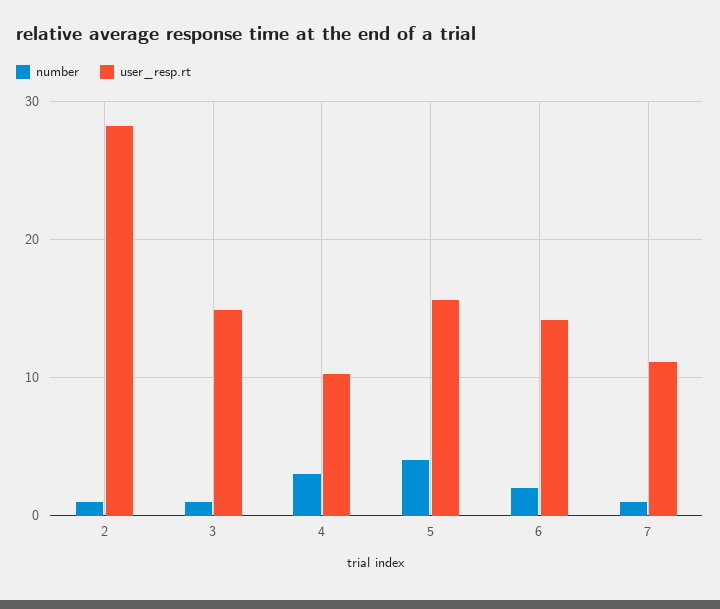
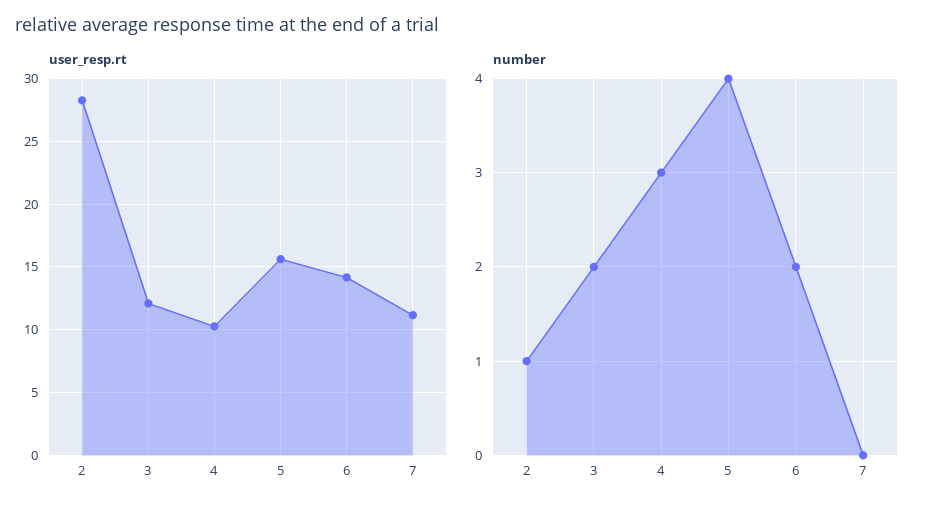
  {
    "number": {
      "2": 1,
-     "3": 1,
+     "3": 2,
      "4": 3,
      "5": 4,
      "6": 2,
-     "7": 1
+     "7": 0
    },
    "user_resp.rt": {
      "2": 28.5,
-     "3": 15,
+     "3": 12,
      "4": 10.5,
      "5": 15.5,
      "6": 14,
      "7": 11
    }
  }

